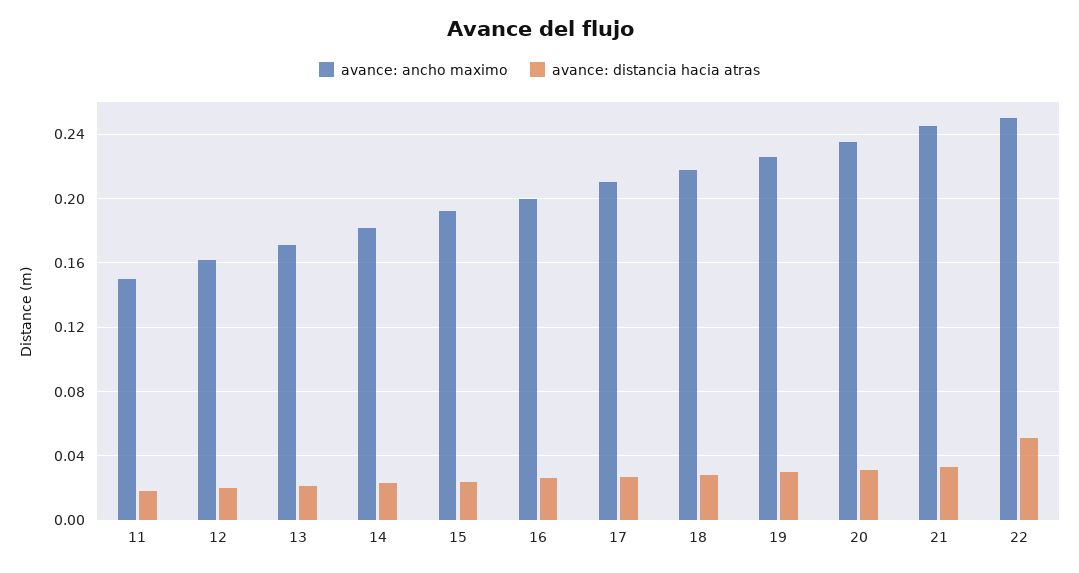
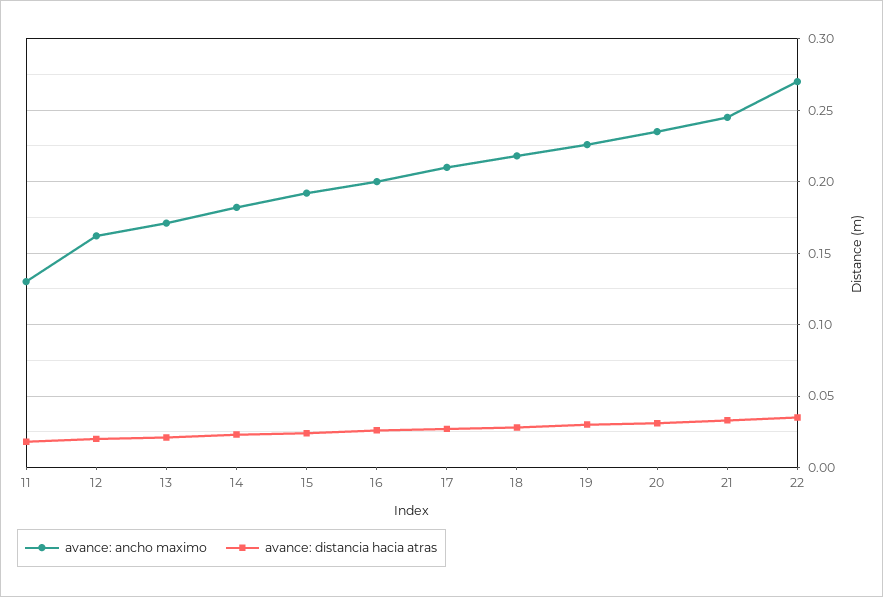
  {
    "avance: ancho maximo": {
-     "11": 0.15,
+     "11": 0.13,
      "12": 0.16,
      "13": 0.17,
      "14": 0.18,
      "15": 0.19,
      "16": 0.2,
      "17": 0.21,
      "18": 0.22,
      "19": 0.225,
      "20": 0.235,
      "21": 0.245,
-     "22": 0.25
+     "22": 0.27
    },
    "avance: distancia hacia atras": {
      "11": 0.02,
      "12": 0.02,
      "13": 0.02,
      "14": 0.025,
      "15": 0.025,
      "16": 0.025,
      "17": 0.025,
      "18": 0.03,
      "19": 0.03,
      "20": 0.03,
      "21": 0.035,
-     "22": 0.05
+     "22": 0.035
    }
  }

